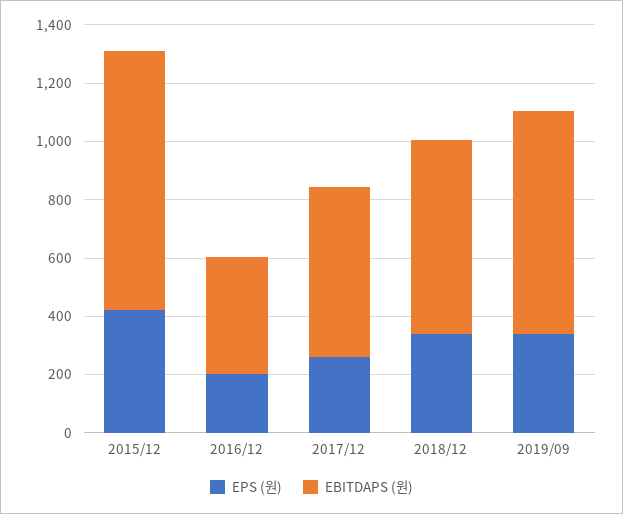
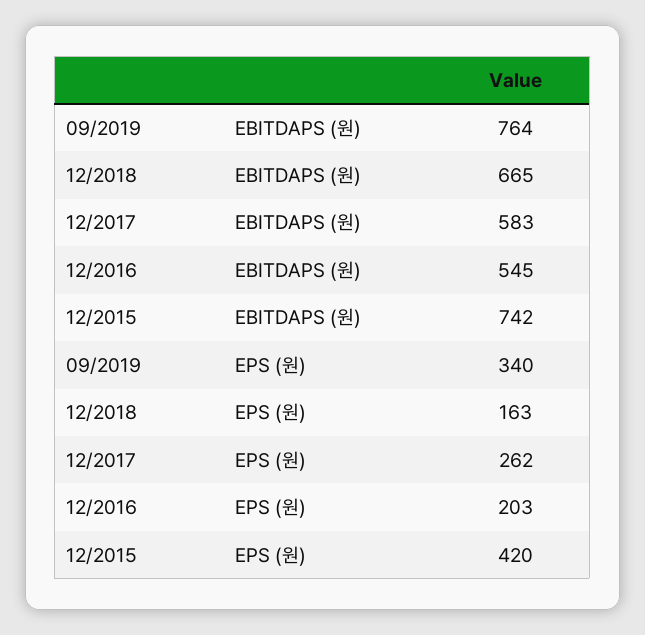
  {
    "EPS (원)": {
      "2015/12": 420,
      "2016/12": 203,
      "2017/12": 262,
-     "2018/12": 350,
+     "2018/12": 163,
      "2019/09": 340
    },
    "EBITDAPS (원)": {
-     "2015/12": 900,
+     "2015/12": 742,
-     "2016/12": 400,
+     "2016/12": 545,
      "2017/12": 583,
      "2018/12": 665,
      "2019/09": 764
    }
  }

